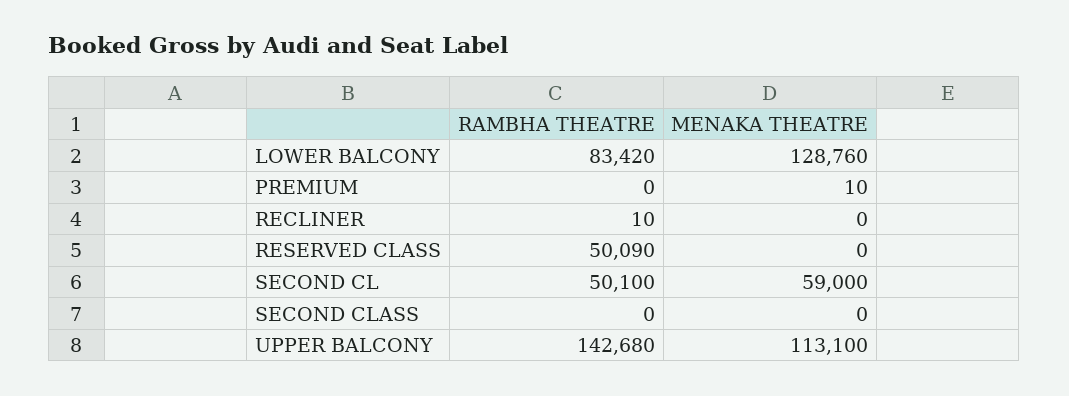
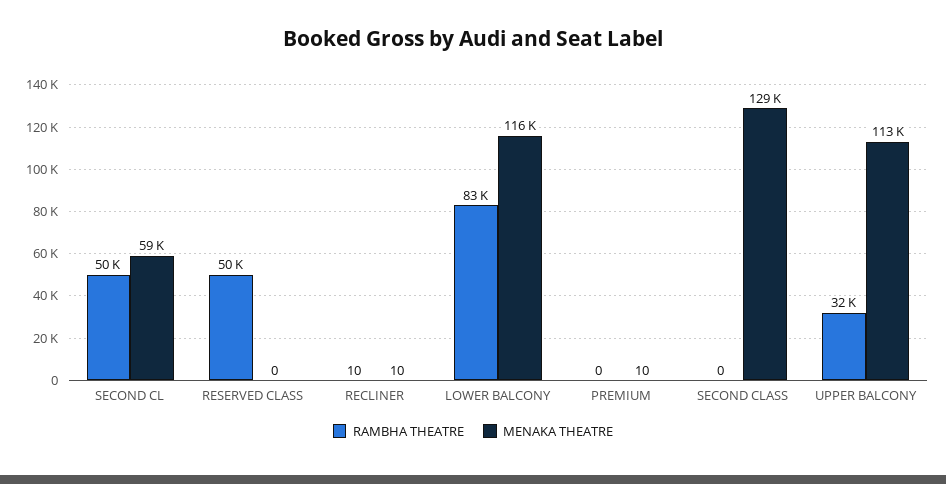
  {
    "RAMBHA THEATRE": {
      "LOWER BALCONY": 83420,
      "PREMIUM": 0,
      "RECLINER": 10,
      "RESERVED CLASS": 50090,
      "SECOND CL": 50100,
      "SECOND CLASS": 0,
-     "UPPER BALCONY": 142680
+     "UPPER BALCONY": 32000
    },
    "MENAKA THEATRE": {
-     "LOWER BALCONY": 128760,
+     "LOWER BALCONY": 116000,
      "PREMIUM": 10,
-     "RECLINER": 0,
+     "RECLINER": 10,
      "RESERVED CLASS": 0,
      "SECOND CL": 59000,
-     "SECOND CLASS": 0,
+     "SECOND CLASS": 129000,
      "UPPER BALCONY": 113100
    }
  }

